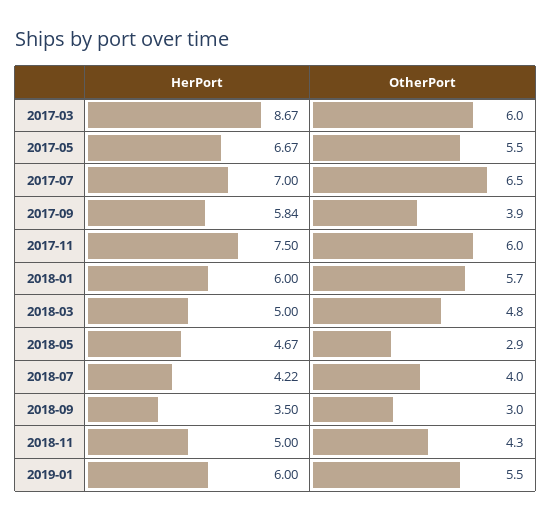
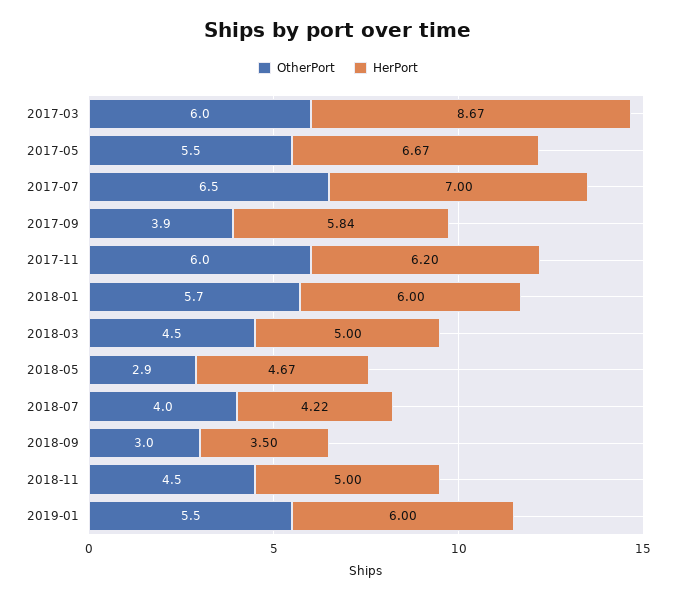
  {
    "HerPort": {
      "2017-03": 8.67,
      "2017-05": 6.67,
      "2017-07": 7,
      "2017-09": 5.84,
-     "2017-11": 7.5,
+     "2017-11": 6.2,
      "2018-01": 6,
      "2018-03": 5,
      "2018-05": 4.67,
      "2018-07": 4.22,
      "2018-09": 3.5,
      "2018-11": 5,
      "2019-01": 6
    },
    "OtherPort": {
      "2017-03": 6,
      "2017-05": 5.5,
      "2017-07": 6.5,
      "2017-09": 3.9,
      "2017-11": 6,
      "2018-01": 5.7,
-     "2018-03": 4.8,
+     "2018-03": 4.5,
      "2018-05": 2.9,
      "2018-07": 4,
      "2018-09": 3,
-     "2018-11": 4.3,
+     "2018-11": 4.5,
      "2019-01": 5.5
    }
  }

